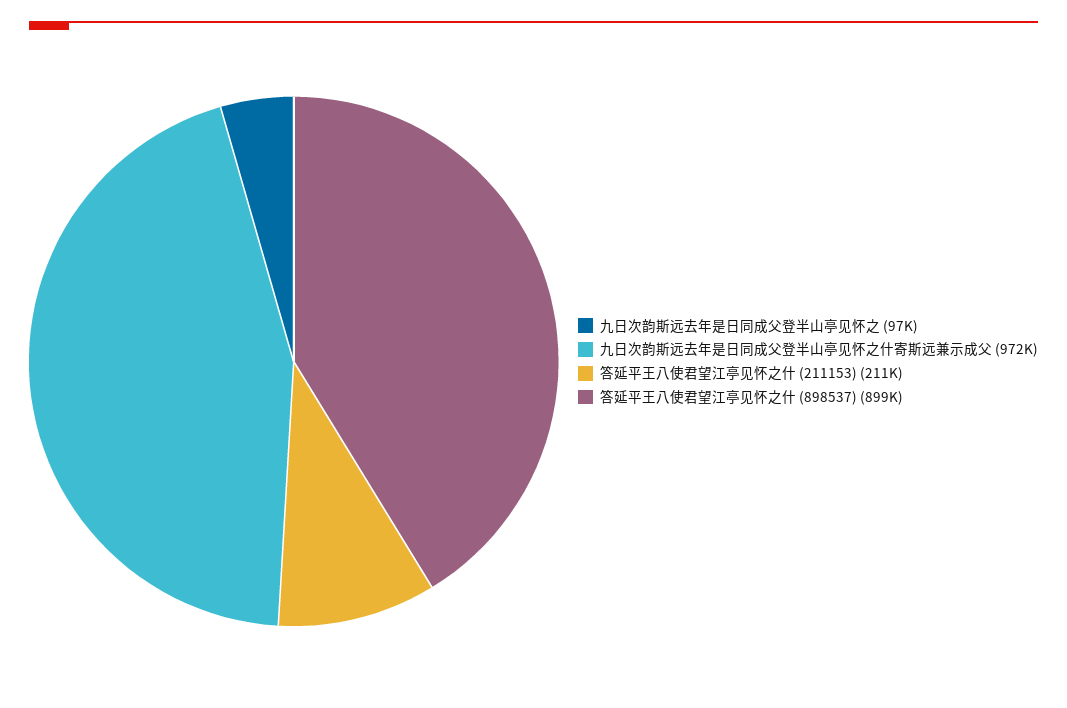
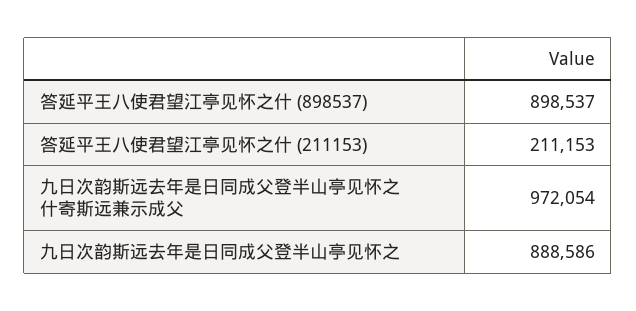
  {
-   "九日次韵斯远去年是日同成父登半山亭见怀之": 97000,
+   "九日次韵斯远去年是日同成父登半山亭见怀之": 888586,
    "九日次韵斯远去年是日同成父登半山亭见怀之什寄斯远兼示成父": 972054,
    "答延平王八使君望江亭见怀之什 (211153)": 211153,
    "答延平王八使君望江亭见怀之什 (898537)": 898537
  }

